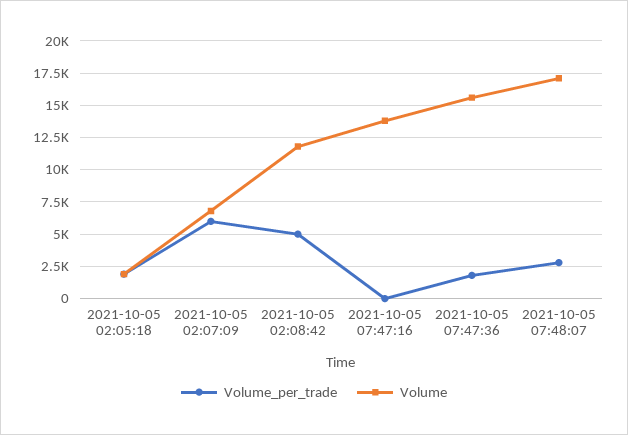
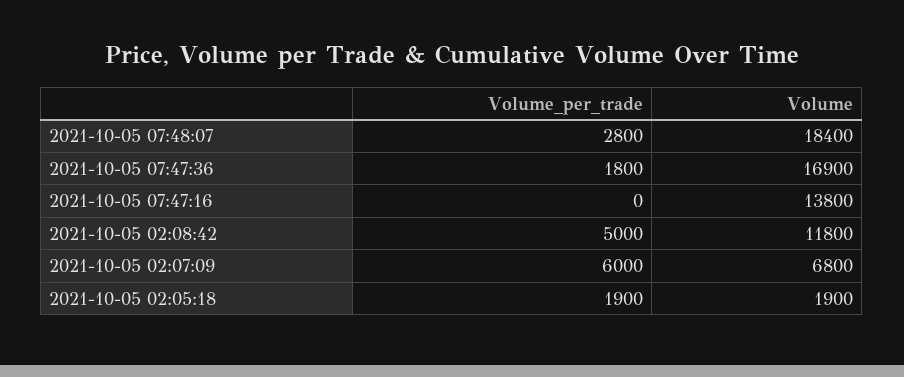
  {
    "Volume_per_trade": {
      "2021-10-05 02:05:18": 1900,
      "2021-10-05 02:07:09": 6000,
      "2021-10-05 02:08:42": 5000,
      "2021-10-05 07:47:16": 0,
      "2021-10-05 07:47:36": 1800,
      "2021-10-05 07:48:07": 2800
    },
    "Volume": {
      "2021-10-05 02:05:18": 1900,
      "2021-10-05 02:07:09": 6800,
      "2021-10-05 02:08:42": 11800,
      "2021-10-05 07:47:16": 13800,
-     "2021-10-05 07:47:36": 15500,
+     "2021-10-05 07:47:36": 16900,
-     "2021-10-05 07:48:07": 17000
+     "2021-10-05 07:48:07": 18400
    }
  }

